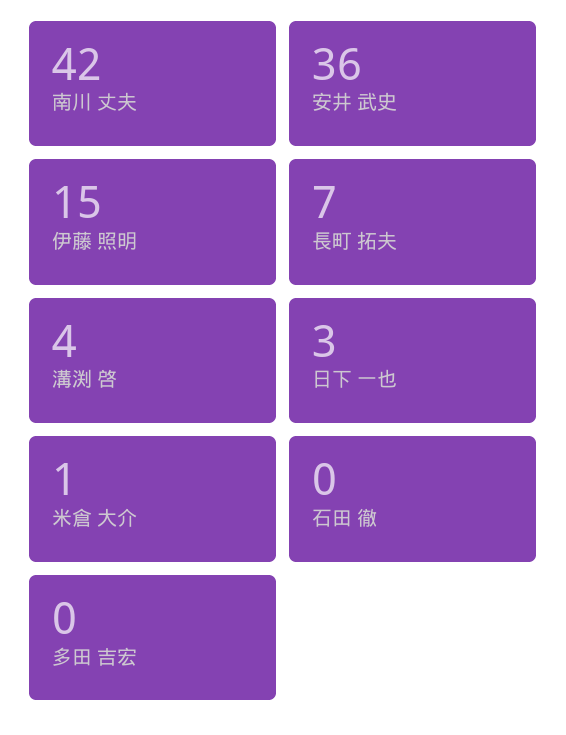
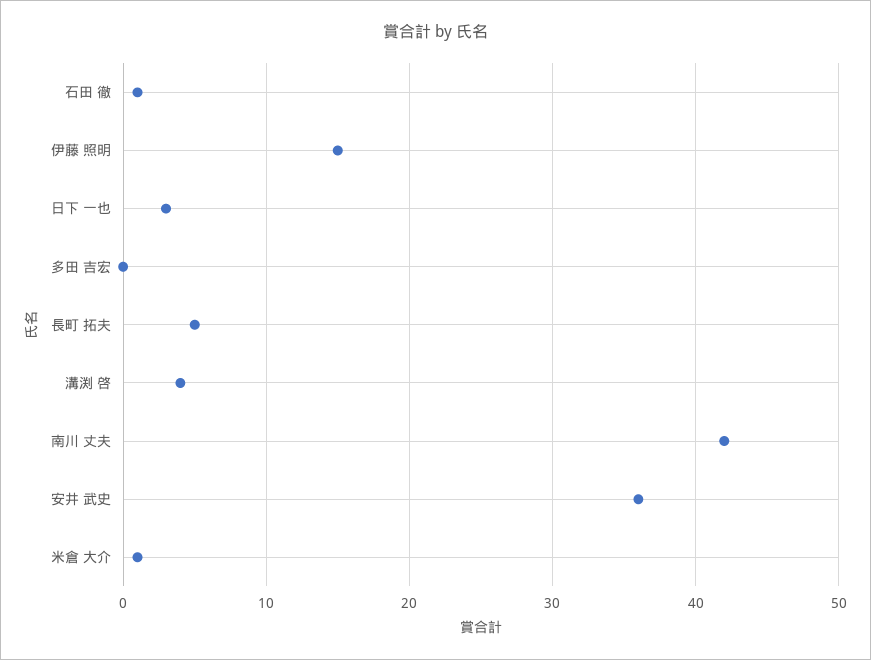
  {
    "南川 丈夫": 42,
    "安井 武史": 36,
    "伊藤 照明": 15,
-   "長町 拓夫": 7,
+   "長町 拓夫": 5,
    "溝渕 啓": 4,
    "日下 一也": 3,
    "米倉 大介": 1,
-   "石田 徹": 0,
+   "石田 徹": 1,
    "多田 吉宏": 0
  }

